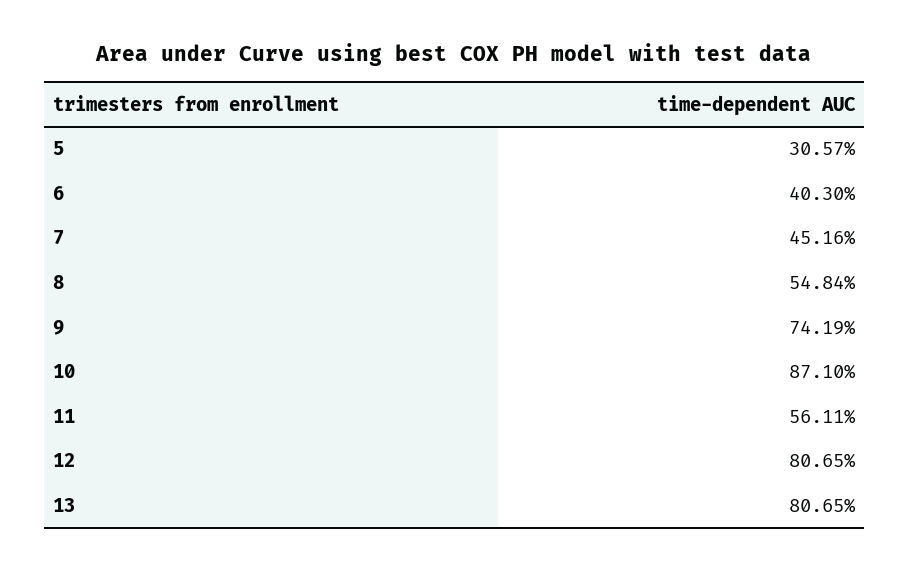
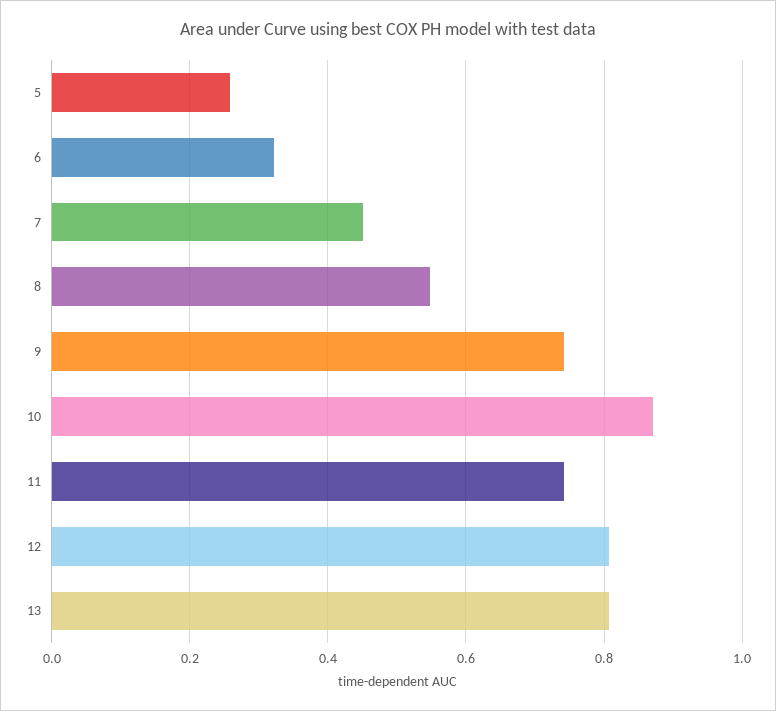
  {
-   "5": 0.3057,
+   "5": 0.26,
-   "6": 0.403,
+   "6": 0.32,
    "7": 0.4516,
    "8": 0.5484,
    "9": 0.7419,
    "10": 0.871,
-   "11": 0.5611,
+   "11": 0.74,
    "12": 0.8065,
    "13": 0.8065
  }

